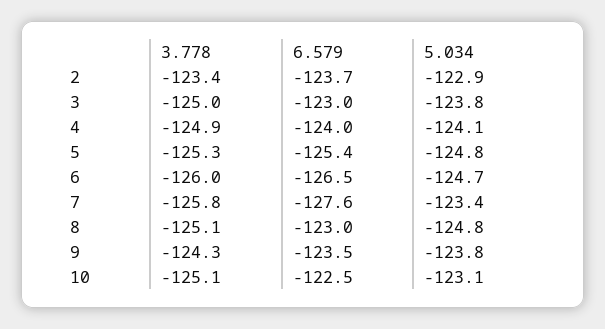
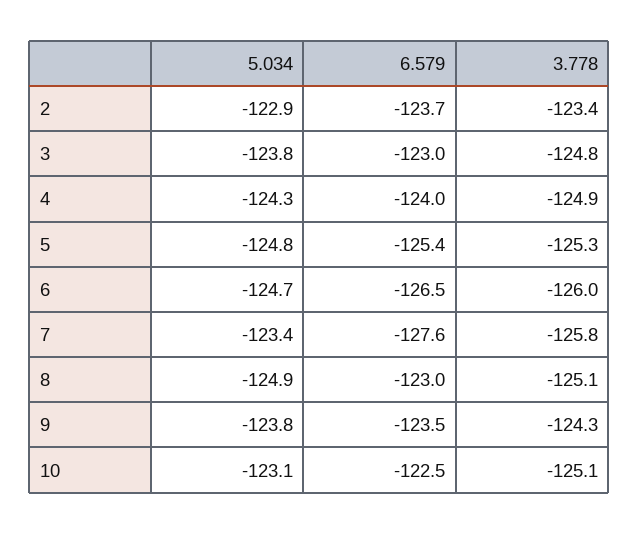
  {
    "3.778": {
      "2": -123.4,
-     "3": -125,
+     "3": -124.8,
      "4": -124.9,
      "5": -125.3,
      "6": -126,
      "7": -125.8,
      "8": -125.1,
      "9": -124.3,
      "10": -125.1
    },
    "6.579": {
      "2": -123.7,
      "3": -123,
      "4": -124,
      "5": -125.4,
      "6": -126.5,
      "7": -127.6,
      "8": -123,
      "9": -123.5,
      "10": -122.5
    },
    "5.034": {
      "2": -122.9,
      "3": -123.8,
-     "4": -124.1,
+     "4": -124.3,
      "5": -124.8,
      "6": -124.7,
      "7": -123.4,
-     "8": -124.8,
+     "8": -124.9,
      "9": -123.8,
      "10": -123.1
    }
  }

